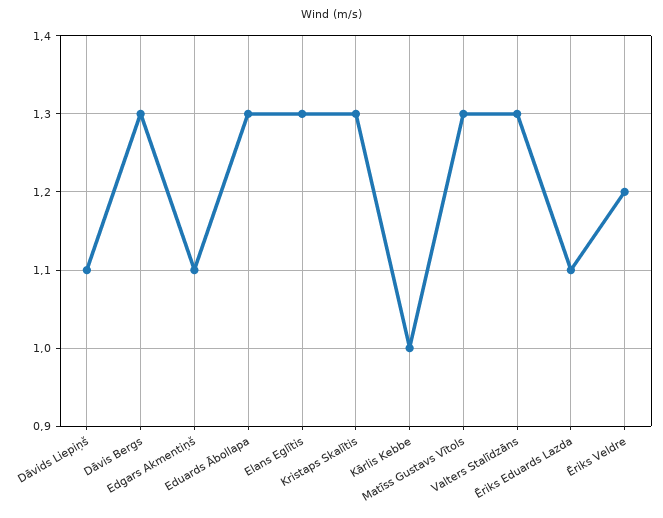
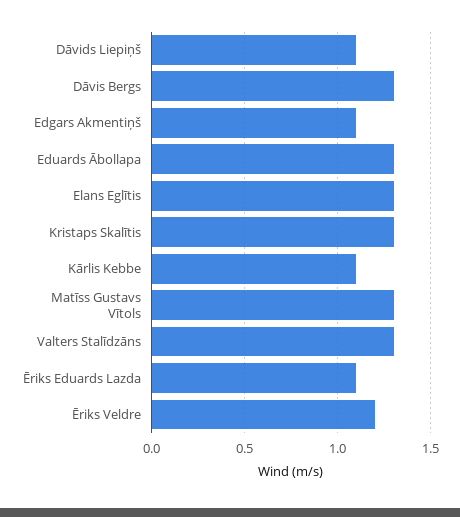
  {
    "Dāvids Liepiņš": 1.1,
    "Dāvis Bergs": 1.3,
    "Edgars Akmentiņš": 1.1,
    "Eduards Ābollapa": 1.3,
    "Elans Eglītis": 1.3,
    "Kristaps Skalītis": 1.3,
-   "Kārlis Kebbe": 1,
+   "Kārlis Kebbe": 1.1,
    "Matīss Gustavs Vītols": 1.3,
    "Valters Stalīdzāns": 1.3,
    "Ēriks Eduards Lazda": 1.1,
    "Ēriks Veldre": 1.2
  }

